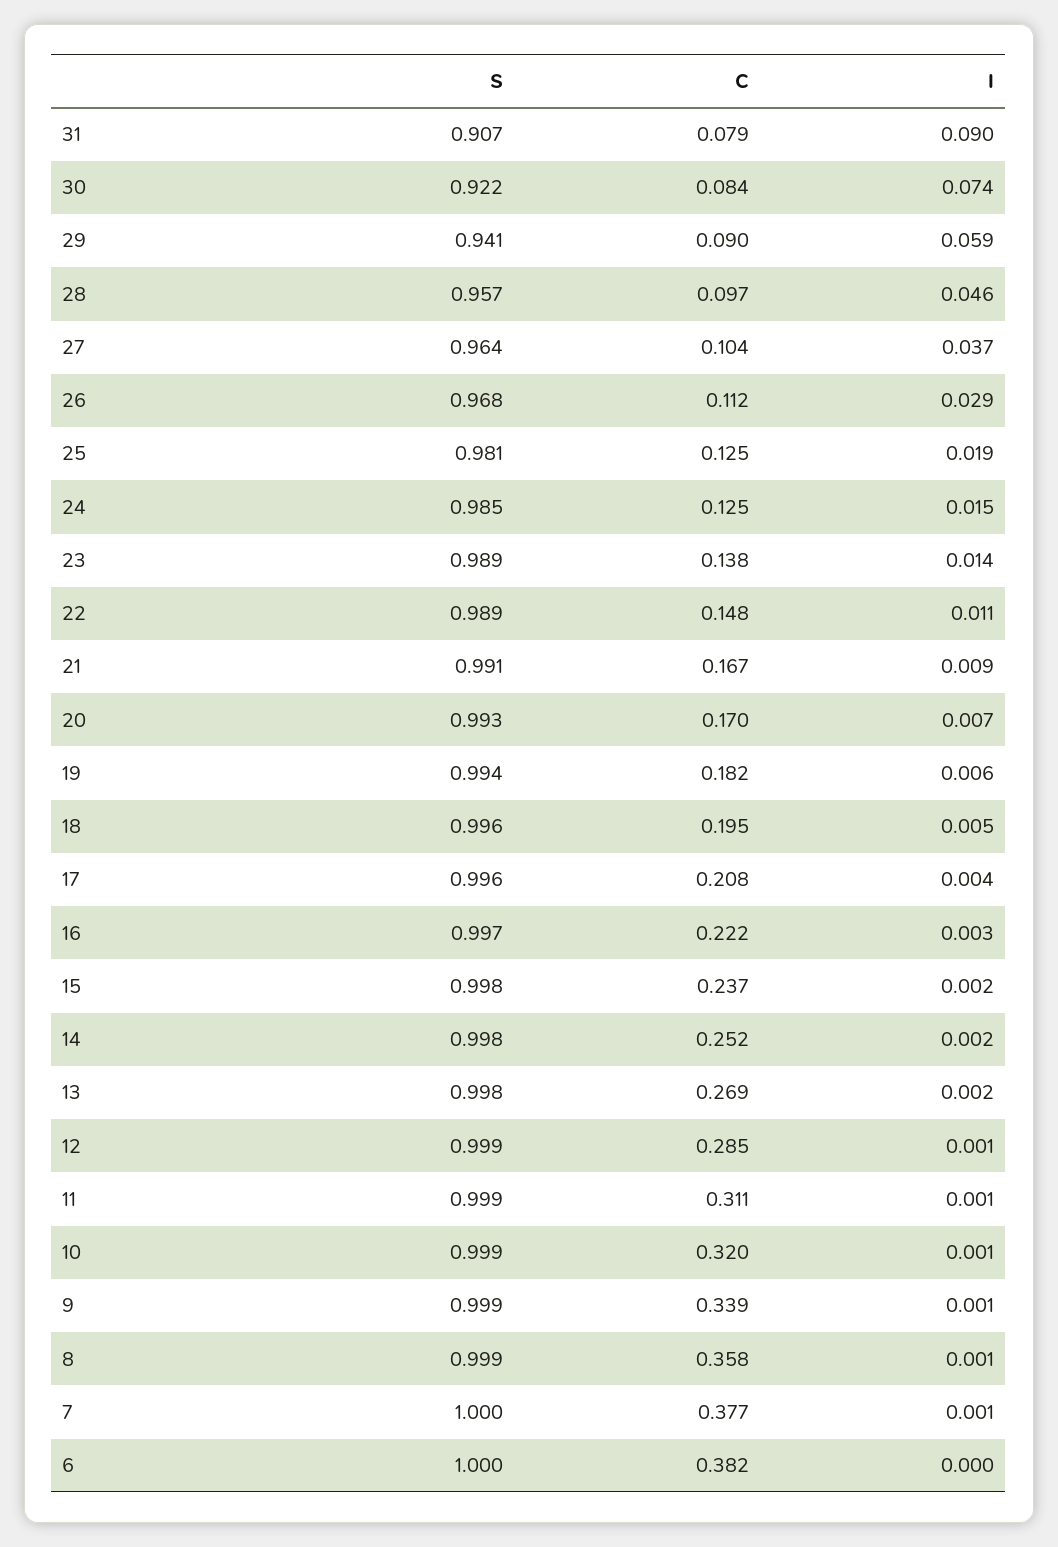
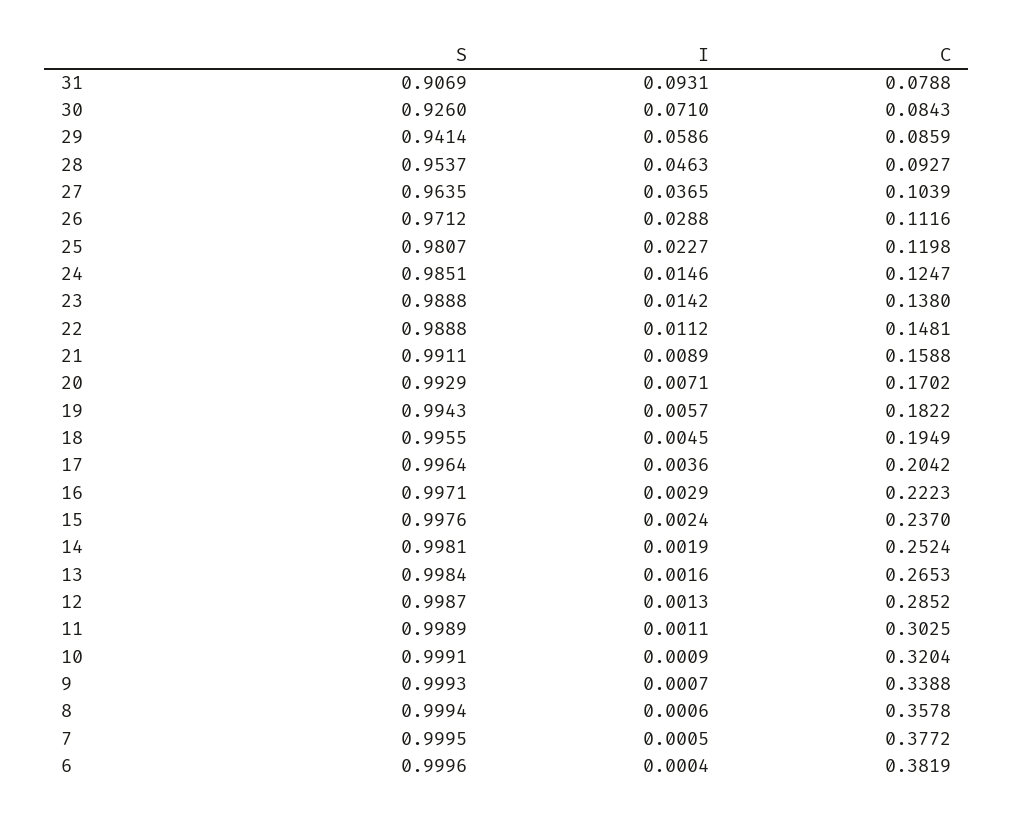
  {
    "S": {
      "31": 0.9069,
-     "30": 0.922,
+     "30": 0.926,
      "29": 0.9414,
-     "28": 0.957,
+     "28": 0.9537,
      "27": 0.9635,
-     "26": 0.968,
+     "26": 0.9712,
      "25": 0.9807,
      "24": 0.9851,
      "23": 0.9888,
      "22": 0.9888,
      "21": 0.9911,
      "20": 0.9929,
      "19": 0.9943,
      "18": 0.9955,
      "17": 0.9964,
      "16": 0.9971,
      "15": 0.9976,
      "14": 0.9981,
      "13": 0.9984,
      "12": 0.9987,
      "11": 0.9989,
      "10": 0.9991,
      "9": 0.9993,
      "8": 0.9994,
      "7": 0.9995,
      "6": 0.9996
    },
    "C": {
      "31": 0.0788,
      "30": 0.0843,
-     "29": 0.09,
+     "29": 0.0859,
-     "28": 0.097,
+     "28": 0.0927,
      "27": 0.1039,
      "26": 0.1116,
-     "25": 0.125,
+     "25": 0.1198,
      "24": 0.1247,
      "23": 0.138,
      "22": 0.1481,
-     "21": 0.167,
+     "21": 0.1588,
      "20": 0.1702,
      "19": 0.1822,
      "18": 0.1949,
-     "17": 0.208,
+     "17": 0.2042,
      "16": 0.2223,
      "15": 0.237,
      "14": 0.2524,
-     "13": 0.269,
+     "13": 0.2653,
      "12": 0.2852,
-     "11": 0.311,
+     "11": 0.3025,
      "10": 0.3204,
      "9": 0.3388,
      "8": 0.3578,
      "7": 0.3772,
      "6": 0.3819
    },
    "I": {
-     "31": 0.09,
+     "31": 0.0931,
-     "30": 0.074,
+     "30": 0.071,
      "29": 0.0586,
      "28": 0.0463,
      "27": 0.0365,
      "26": 0.0288,
-     "25": 0.019,
+     "25": 0.0227,
      "24": 0.0146,
      "23": 0.0142,
      "22": 0.0112,
      "21": 0.0089,
      "20": 0.0071,
      "19": 0.0057,
      "18": 0.0045,
      "17": 0.0036,
      "16": 0.0029,
      "15": 0.0024,
      "14": 0.0019,
      "13": 0.0016,
      "12": 0.0013,
      "11": 0.0011,
      "10": 0.0009,
      "9": 0.0007,
      "8": 0.0006,
      "7": 0.0005,
      "6": 0.0004
    }
  }

